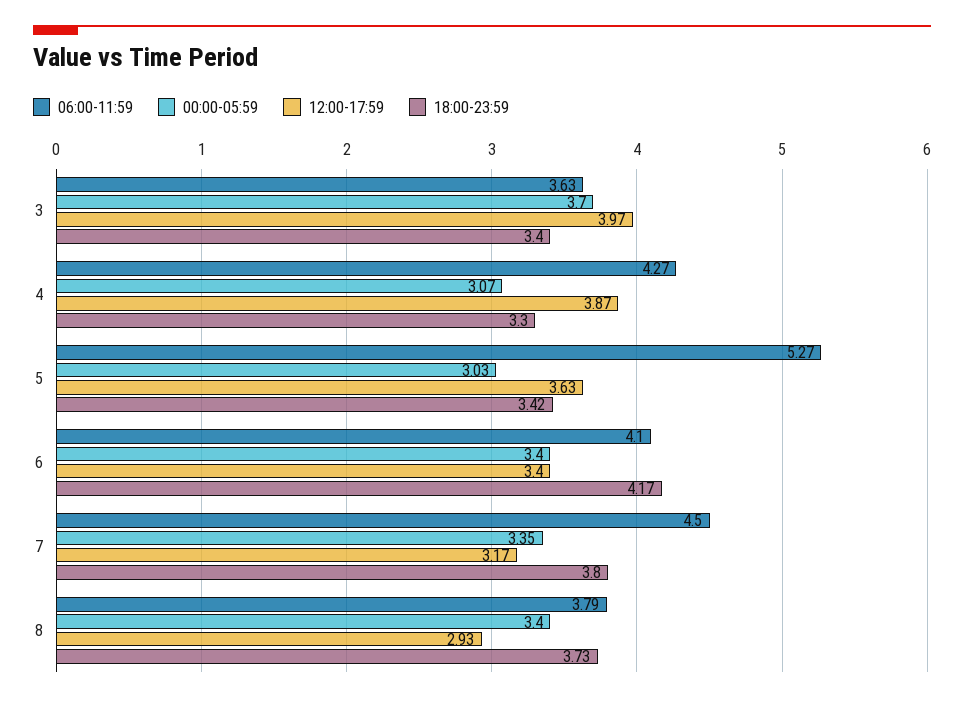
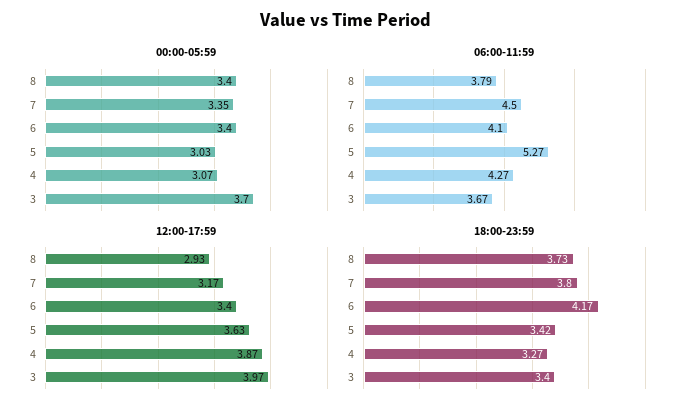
  {
    "06:00-11:59": {
-     "3": 3.63,
+     "3": 3.67,
      "4": 4.27,
      "5": 5.27,
      "6": 4.1,
      "7": 4.5,
      "8": 3.79
    },
    "00:00-05:59": {
      "3": 3.7,
      "4": 3.07,
      "5": 3.03,
      "6": 3.4,
      "7": 3.35,
      "8": 3.4
    },
    "12:00-17:59": {
      "3": 3.97,
      "4": 3.87,
      "5": 3.63,
      "6": 3.4,
      "7": 3.17,
      "8": 2.93
    },
    "18:00-23:59": {
      "3": 3.4,
-     "4": 3.3,
+     "4": 3.27,
      "5": 3.42,
      "6": 4.17,
      "7": 3.8,
      "8": 3.73
    }
  }

